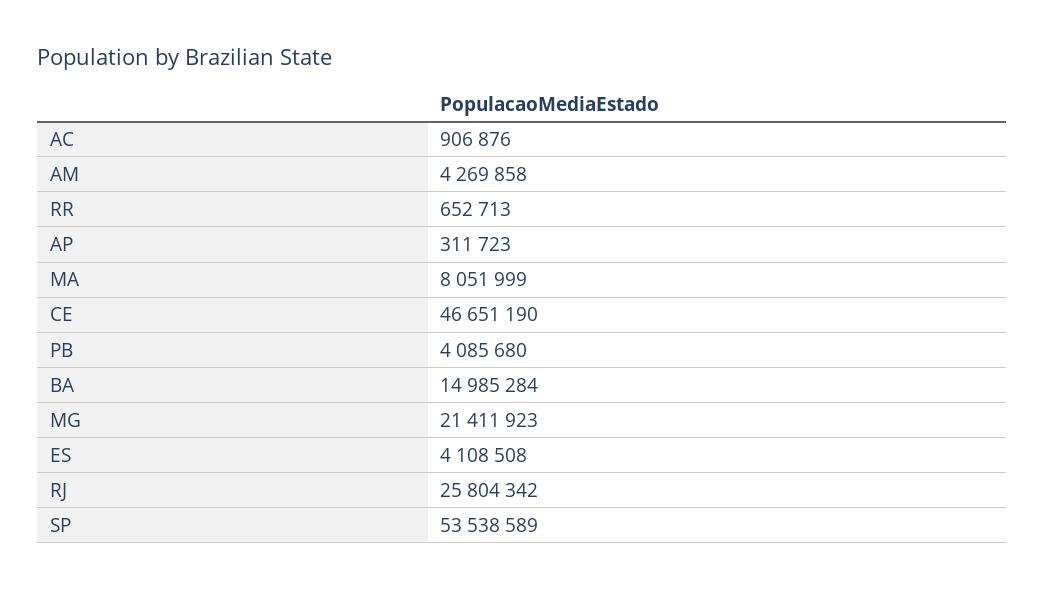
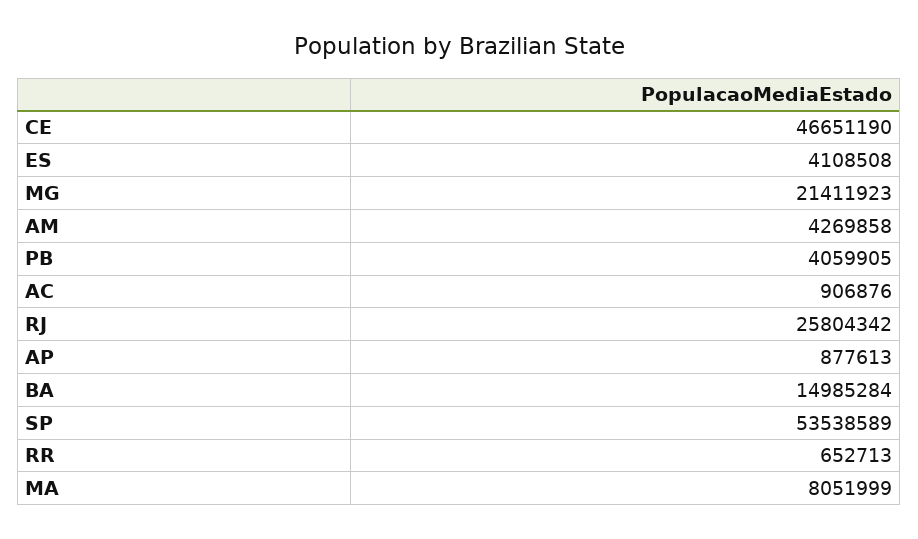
  {
    "AC": 906876,
    "AM": 4269858,
    "RR": 652713,
-   "AP": 311723,
+   "AP": 877613,
    "MA": 8051999,
    "CE": 46651190,
-   "PB": 4085680,
+   "PB": 4059905,
    "BA": 14985284,
    "MG": 21411923,
    "ES": 4108508,
    "RJ": 25804342,
    "SP": 53538589
  }

